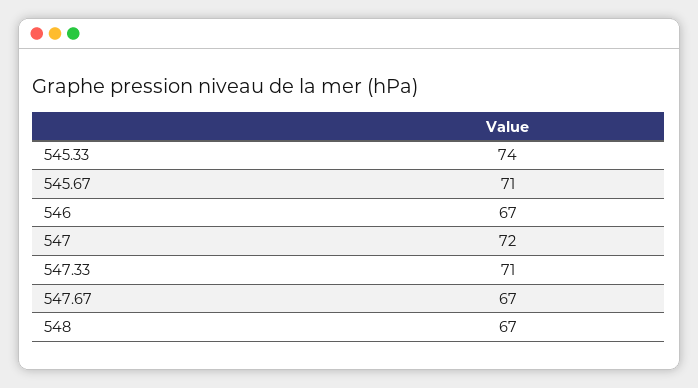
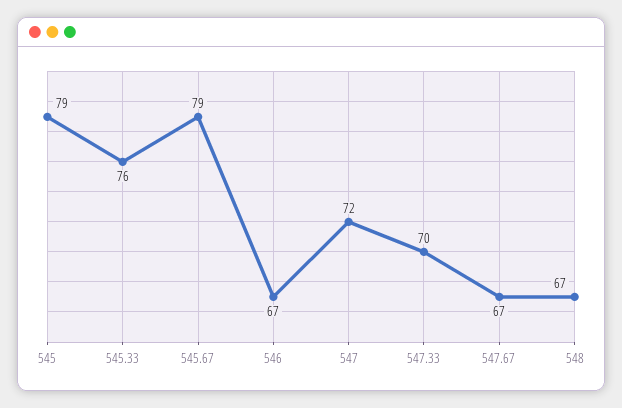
  {
-   "545.33": 74,
+   "545.33": 76,
-   "545.67": 71,
+   "545.67": 79,
    "546": 67,
    "547": 72,
-   "547.33": 71,
+   "547.33": 70,
    "547.67": 67,
-   "548": 67
+   "548": 67,
+   "545": 79
  }

